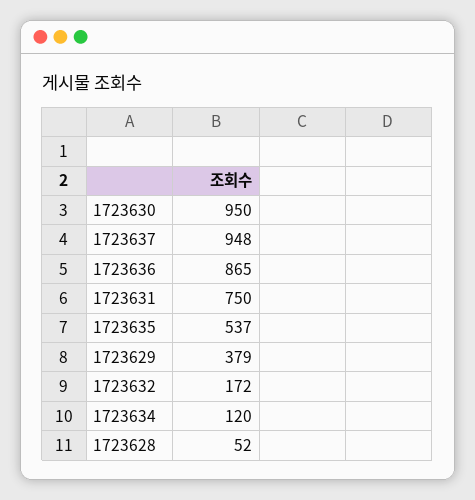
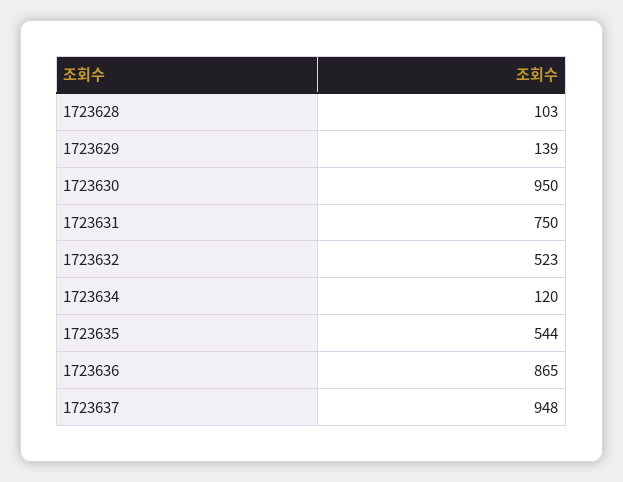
  {
    "1723630": 950,
    "1723637": 948,
    "1723636": 865,
    "1723631": 750,
-   "1723635": 537,
+   "1723635": 544,
-   "1723629": 379,
+   "1723629": 139,
-   "1723632": 172,
+   "1723632": 523,
    "1723634": 120,
-   "1723628": 52
+   "1723628": 103
  }

